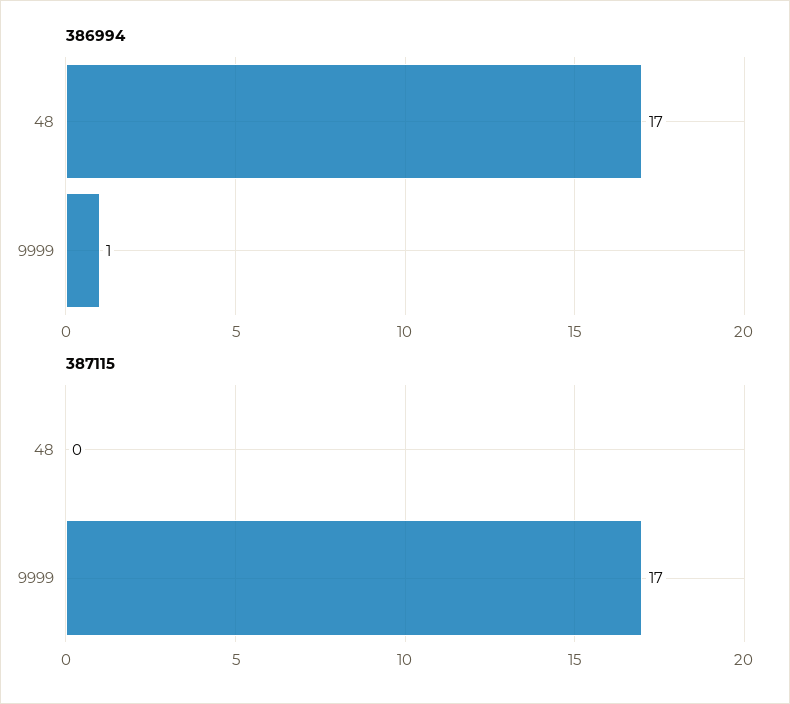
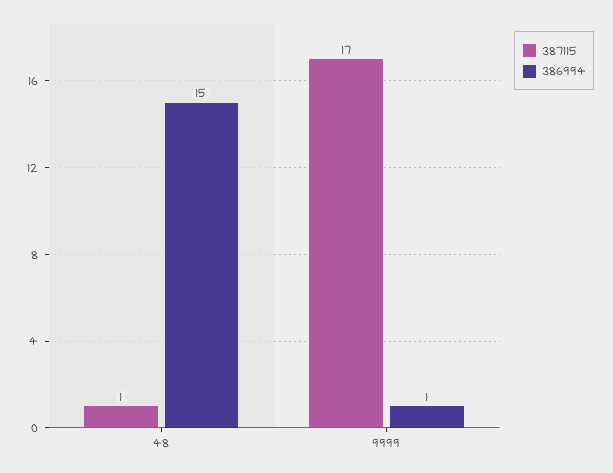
  {
    "386994": {
-     "48": 17,
+     "48": 15,
      "9999": 1
    },
    "387115": {
-     "48": 0,
+     "48": 1,
      "9999": 17
    }
  }

